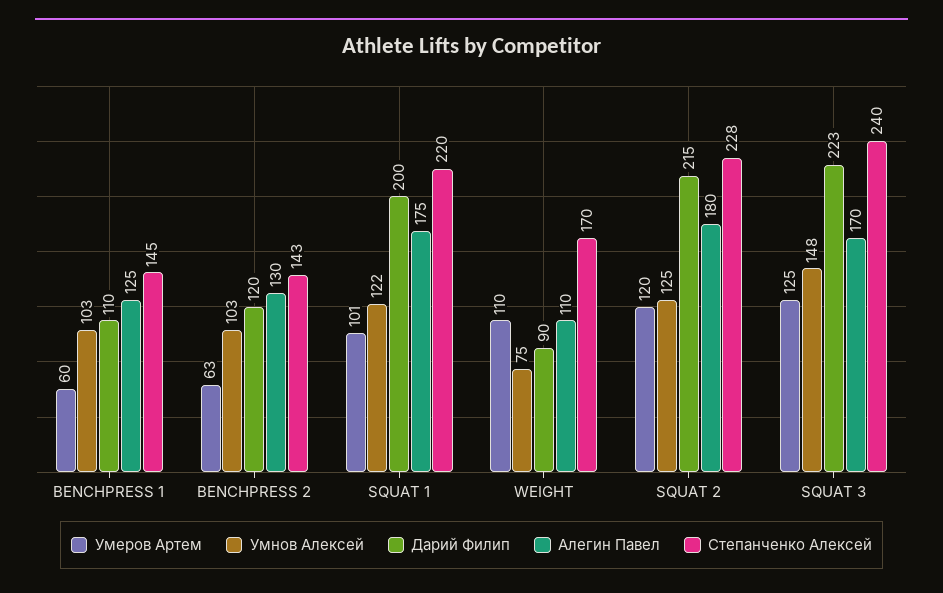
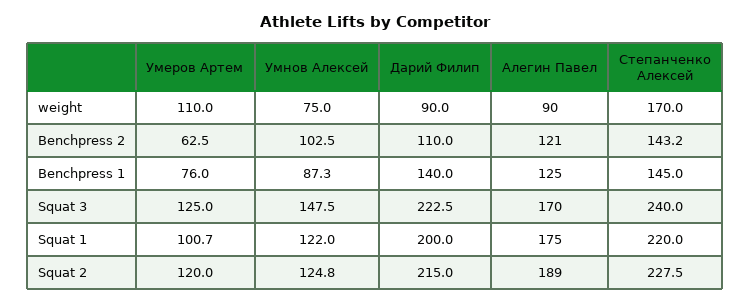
  {
    "Умеров Артем": {
-     "BENCHPRESS 1": 60,
+     "BENCHPRESS 1": 76,
      "BENCHPRESS 2": 62.5,
      "SQUAT 1": 100.7,
      "WEIGHT": 110,
      "SQUAT 2": 120,
      "SQUAT 3": 125
    },
    "Умнов Алексей": {
-     "BENCHPRESS 1": 103,
+     "BENCHPRESS 1": 87.3,
      "BENCHPRESS 2": 102.5,
      "SQUAT 1": 122,
      "WEIGHT": 75,
      "SQUAT 2": 124.8,
      "SQUAT 3": 147.5
    },
    "Дарий Филип": {
-     "BENCHPRESS 1": 110,
+     "BENCHPRESS 1": 140,
-     "BENCHPRESS 2": 120,
+     "BENCHPRESS 2": 110,
      "SQUAT 1": 200,
      "WEIGHT": 90,
      "SQUAT 2": 215,
      "SQUAT 3": 222.5
    },
    "Алегин Павел": {
      "BENCHPRESS 1": 125,
-     "BENCHPRESS 2": 130,
+     "BENCHPRESS 2": 121,
      "SQUAT 1": 175,
-     "WEIGHT": 110,
+     "WEIGHT": 90,
-     "SQUAT 2": 180,
+     "SQUAT 2": 189,
      "SQUAT 3": 170
    },
    "Степанченко Алексей": {
      "BENCHPRESS 1": 145,
      "BENCHPRESS 2": 143.2,
      "SQUAT 1": 220,
      "WEIGHT": 170,
      "SQUAT 2": 227.5,
      "SQUAT 3": 240
    }
  }

